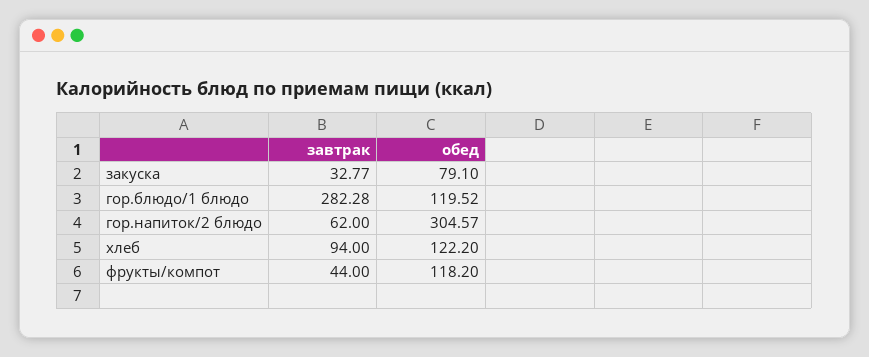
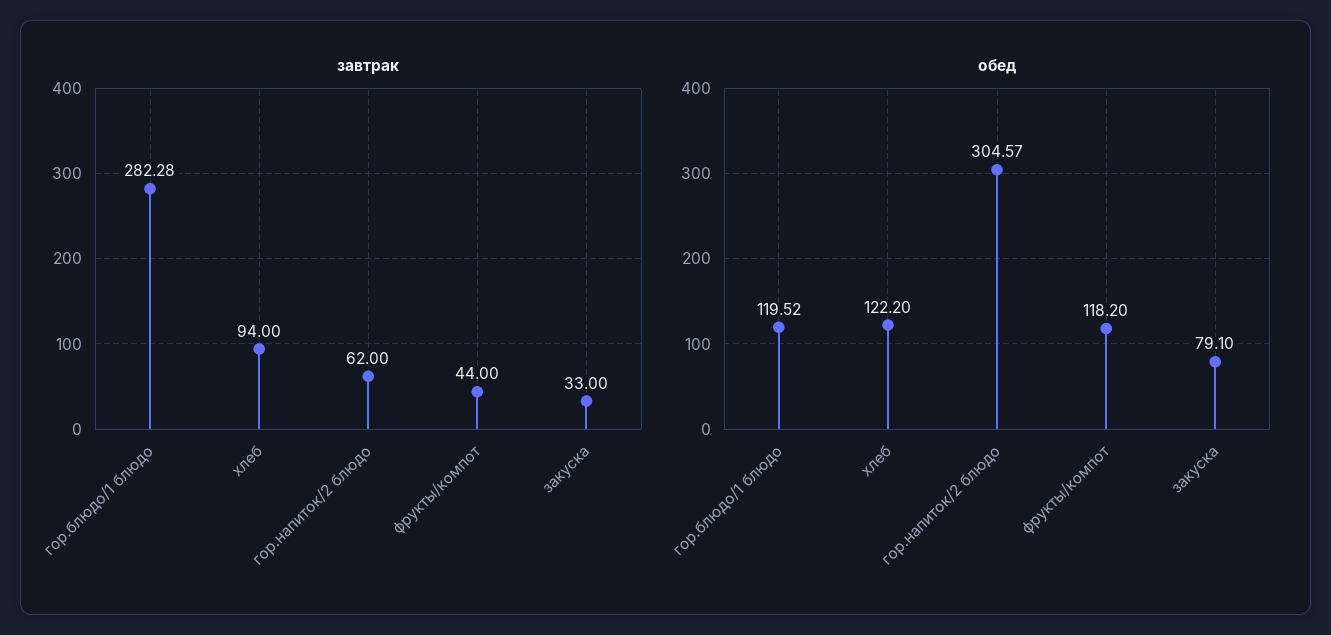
  {
    "завтрак": {
-     "закуска": 32.77,
+     "закуска": 33,
      "гор.блюдо/1 блюдо": 282.28,
      "гор.напиток/2 блюдо": 62,
      "хлеб": 94,
      "фрукты/компот": 44
    },
    "обед": {
      "закуска": 79.1,
      "гор.блюдо/1 блюдо": 119.52,
      "гор.напиток/2 блюдо": 304.57,
      "хлеб": 122.2,
      "фрукты/компот": 118.2
    }
  }

